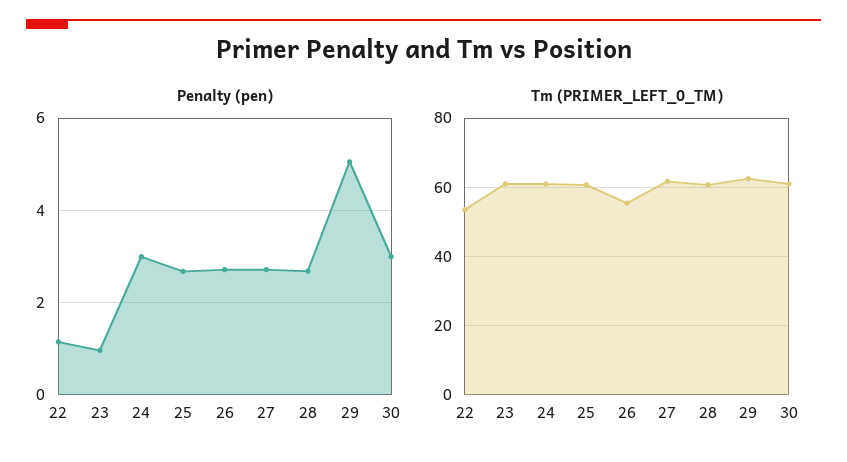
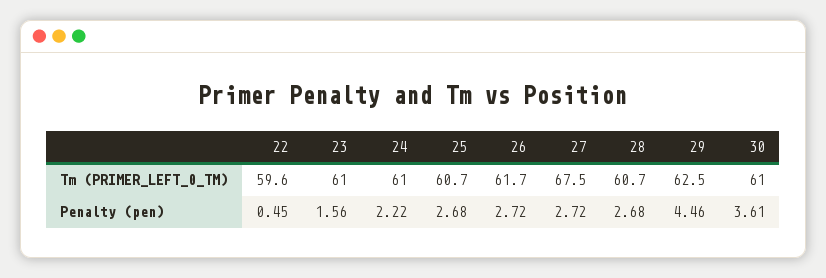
  {
    "Penalty (pen)": {
-     "22": 1.2,
+     "22": 0.45,
-     "23": 1,
+     "23": 1.56,
-     "24": 3,
+     "24": 2.22,
      "25": 2.68,
      "26": 2.72,
      "27": 2.72,
      "28": 2.68,
-     "29": 5,
+     "29": 4.46,
-     "30": 3
+     "30": 3.61
    },
    "Tm (PRIMER_LEFT_0_TM)": {
-     "22": 54,
+     "22": 59.6,
      "23": 61,
      "24": 61,
      "25": 60.7,
-     "26": 56,
+     "26": 61.7,
-     "27": 62,
+     "27": 67.5,
      "28": 60.7,
      "29": 62.5,
      "30": 61
    }
  }

